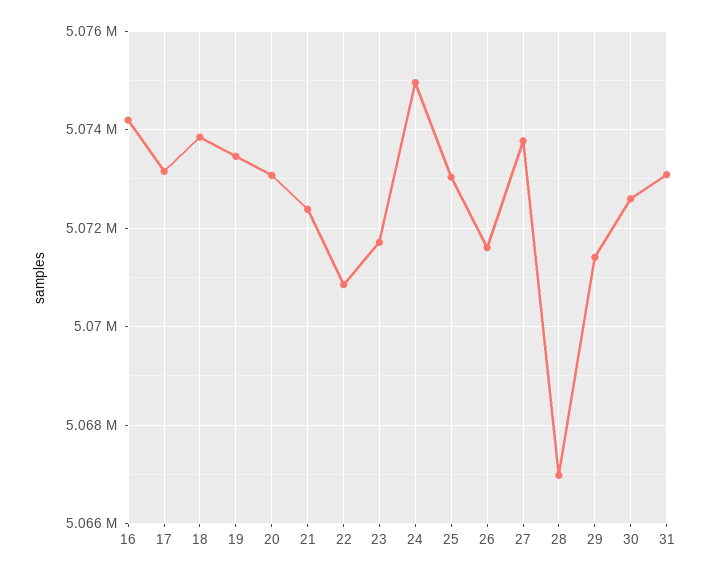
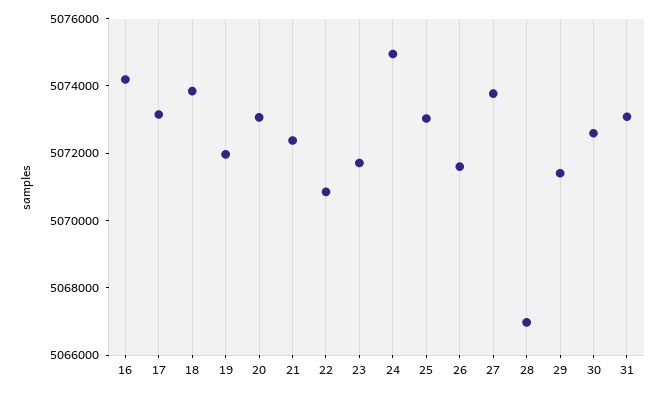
  {
    "16": 5074200,
    "17": 5073200,
    "18": 5073800,
-   "19": 5073400,
+   "19": 5072000,
    "20": 5073000,
    "21": 5072400,
    "22": 5070800,
    "23": 5071800,
    "24": 5075000,
    "25": 5073000,
    "26": 5071600,
    "27": 5073800,
    "28": 5067000,
    "29": 5071400,
    "30": 5072600,
    "31": 5073000
  }

